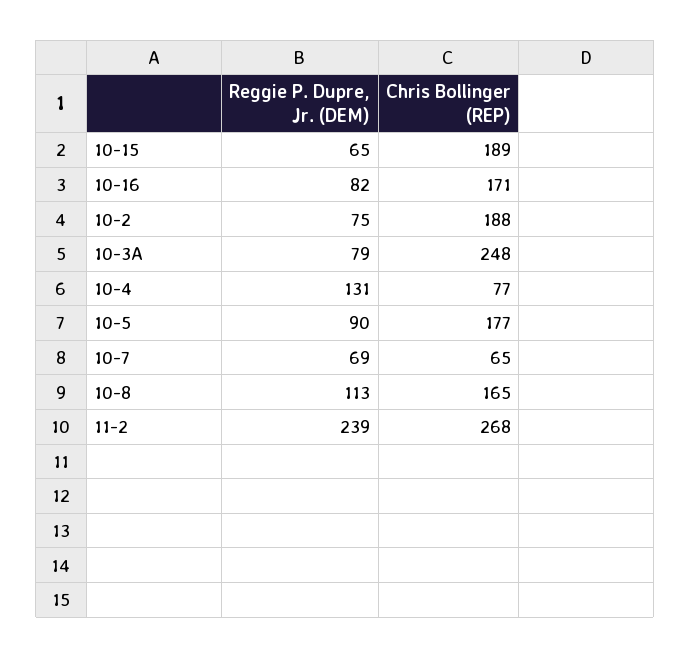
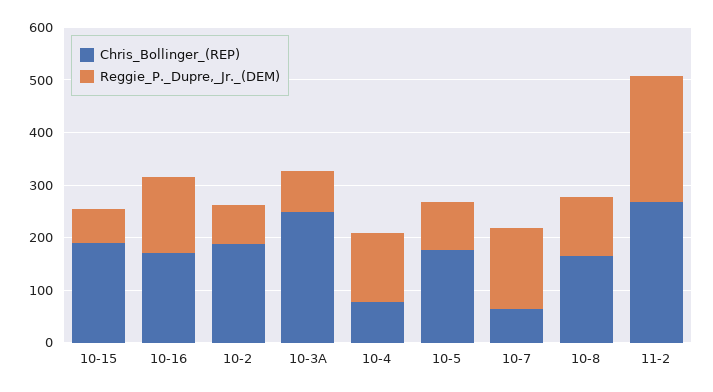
  {
    "Reggie P. Dupre, Jr. (DEM)": {
      "10-15": 65,
-     "10-16": 82,
+     "10-16": 140,
      "10-2": 75,
      "10-3A": 79,
      "10-4": 131,
      "10-5": 90,
-     "10-7": 69,
+     "10-7": 160,
      "10-8": 113,
      "11-2": 239
    },
    "Chris Bollinger (REP)": {
      "10-15": 189,
      "10-16": 171,
      "10-2": 188,
      "10-3A": 248,
      "10-4": 77,
      "10-5": 177,
      "10-7": 65,
      "10-8": 165,
      "11-2": 268
    }
  }

